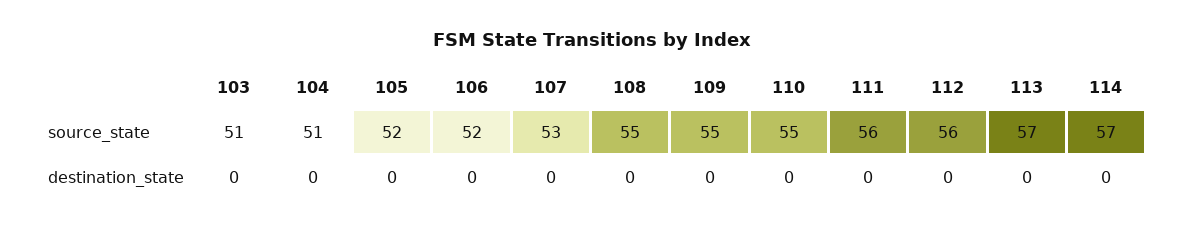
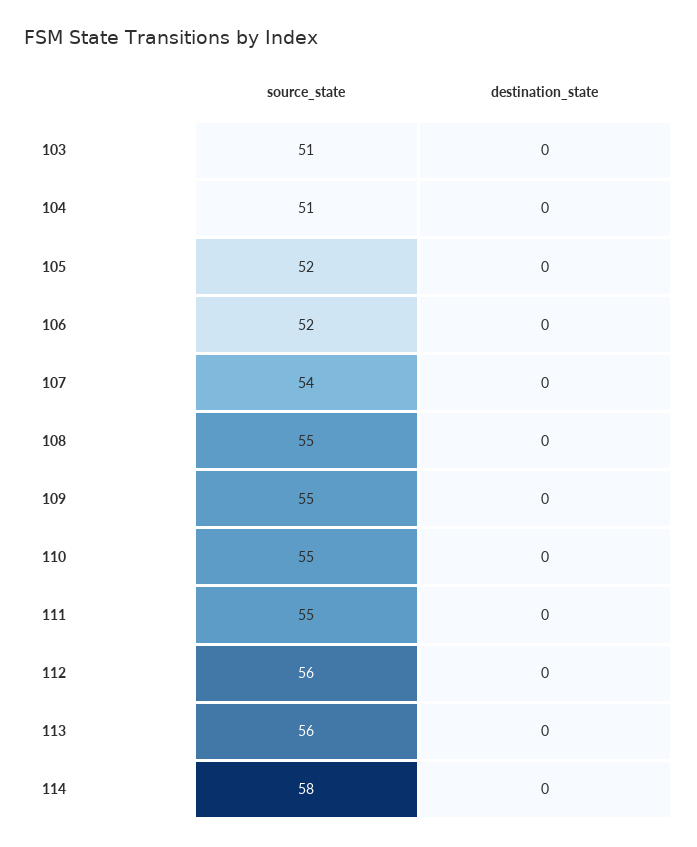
  {
    "103": {
      "source_state": 51,
      "destination_state": 0
    },
    "104": {
      "source_state": 51,
      "destination_state": 0
    },
    "105": {
      "source_state": 52,
      "destination_state": 0
    },
    "106": {
      "source_state": 52,
      "destination_state": 0
    },
    "107": {
-     "source_state": 53,
+     "source_state": 54,
      "destination_state": 0
    },
    "108": {
      "source_state": 55,
      "destination_state": 0
    },
    "109": {
      "source_state": 55,
      "destination_state": 0
    },
    "110": {
      "source_state": 55,
      "destination_state": 0
    },
    "111": {
-     "source_state": 56,
+     "source_state": 55,
      "destination_state": 0
    },
    "112": {
      "source_state": 56,
      "destination_state": 0
    },
    "113": {
-     "source_state": 57,
+     "source_state": 56,
      "destination_state": 0
    },
    "114": {
-     "source_state": 57,
+     "source_state": 58,
      "destination_state": 0
    }
  }

